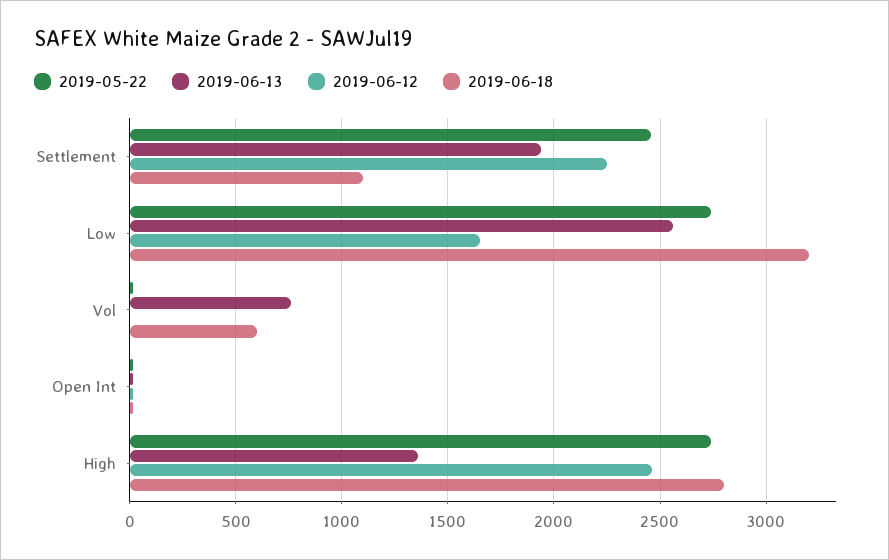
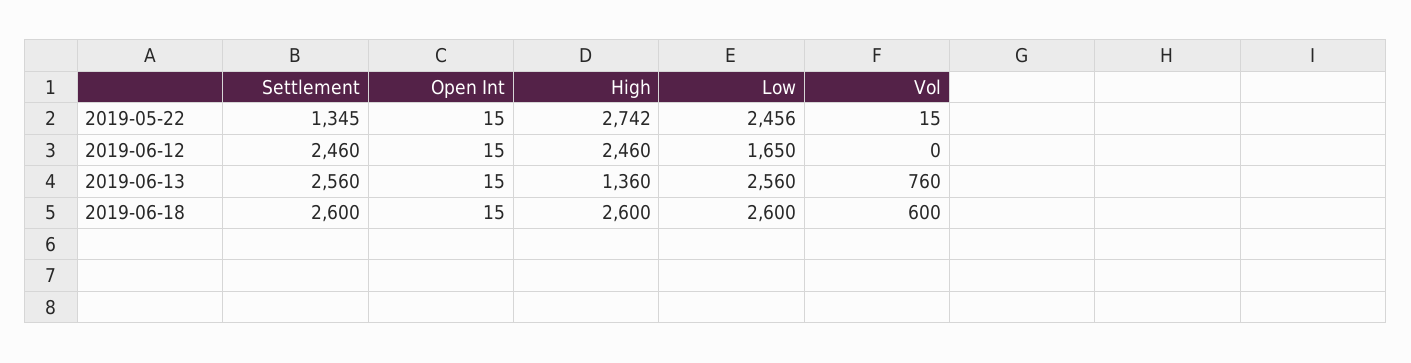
  {
    "2019-05-22": {
-     "Settlement": 2450,
+     "Settlement": 1345,
-     "Low": 2750,
+     "Low": 2456,
      "Vol": 15,
      "Open Int": 15,
      "High": 2742
    },
    "2019-06-13": {
-     "Settlement": 1950,
+     "Settlement": 2560,
      "Low": 2560,
      "Vol": 760,
      "Open Int": 15,
      "High": 1360
    },
    "2019-06-12": {
-     "Settlement": 2250,
+     "Settlement": 2460,
      "Low": 1650,
      "Vol": 0,
      "Open Int": 15,
      "High": 2460
    },
    "2019-06-18": {
-     "Settlement": 1100,
+     "Settlement": 2600,
-     "Low": 3200,
+     "Low": 2600,
      "Vol": 600,
      "Open Int": 15,
-     "High": 2800
+     "High": 2600
    }
  }

